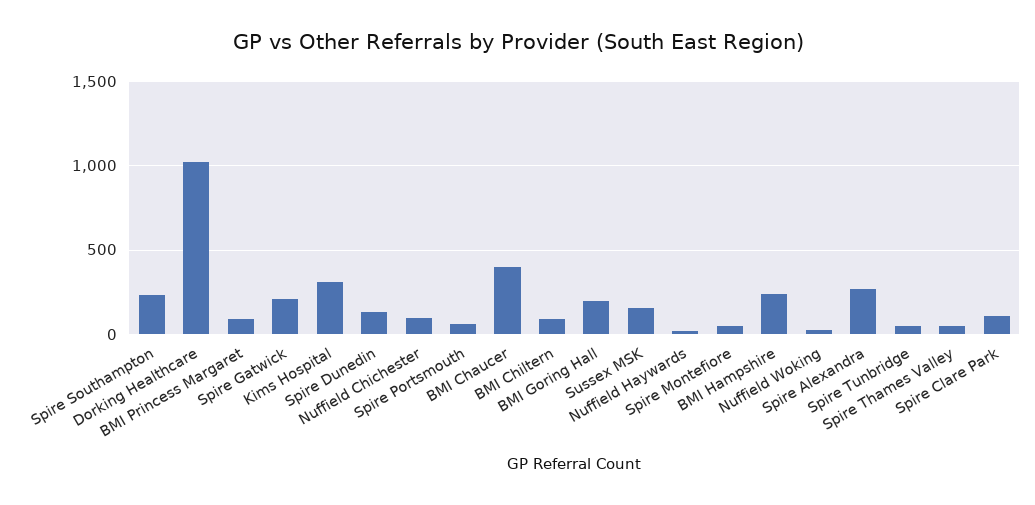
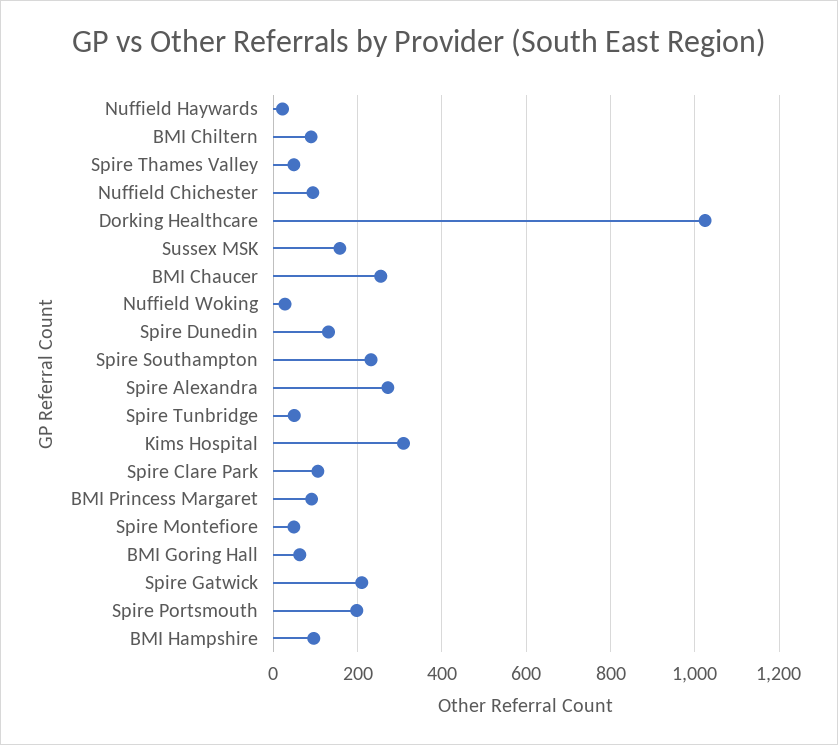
  {
    "Spire Southampton": 240,
    "Dorking Healthcare": 1020,
    "BMI Princess Margaret": 100,
    "Spire Gatwick": 220,
    "Kims Hospital": 300,
    "Spire Dunedin": 140,
    "Nuffield Chichester": 100,
-   "Spire Portsmouth": 50,
+   "Spire Portsmouth": 200,
-   "BMI Chaucer": 400,
+   "BMI Chaucer": 260,
    "BMI Chiltern": 100,
-   "BMI Goring Hall": 200,
+   "BMI Goring Hall": 60,
    "Sussex MSK": 160,
    "Nuffield Haywards": 20,
    "Spire Montefiore": 40,
-   "BMI Hampshire": 250,
+   "BMI Hampshire": 100,
    "Nuffield Woking": 20,
    "Spire Alexandra": 280,
    "Spire Tunbridge": 60,
    "Spire Thames Valley": 40,
    "Spire Clare Park": 100
  }

